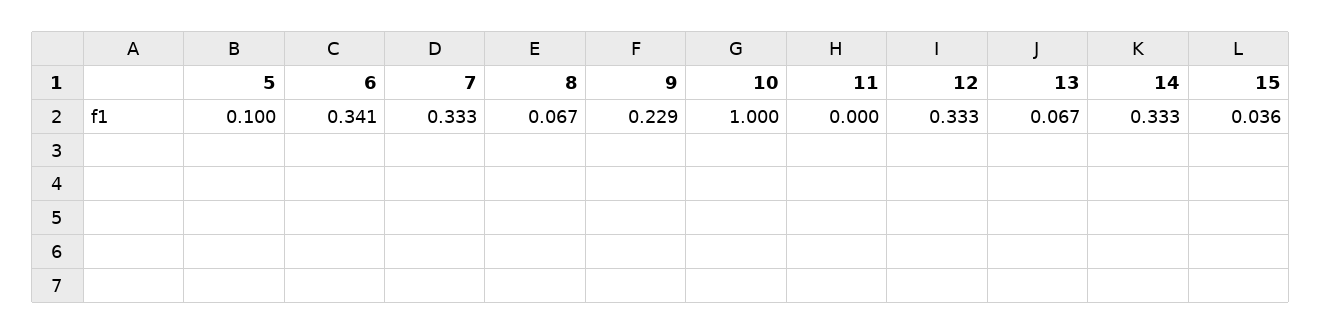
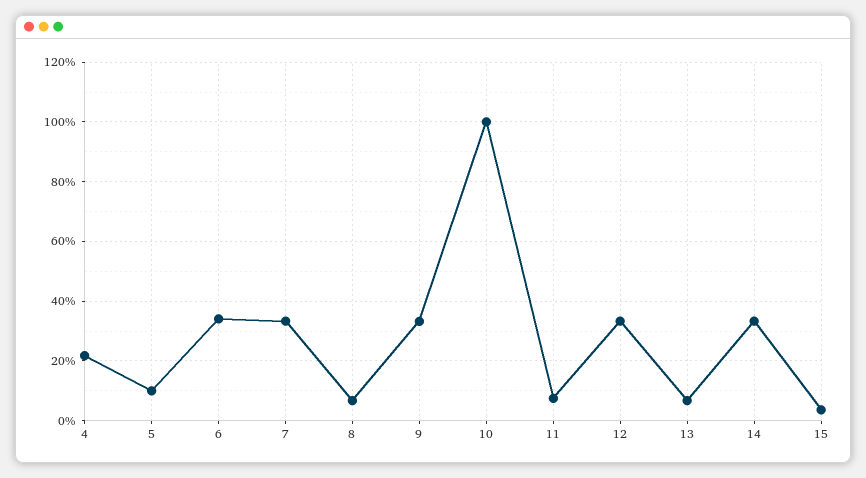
  {
    "5": 0.1,
    "6": 0.341,
    "7": 0.333,
    "8": 0.067,
-   "9": 0.229,
+   "9": 0.325,
    "10": 1,
-   "11": 0,
+   "11": 0.075,
    "12": 0.333,
    "13": 0.067,
    "14": 0.333,
-   "15": 0.036
+   "15": 0.036,
+   "4": 0.225
  }

